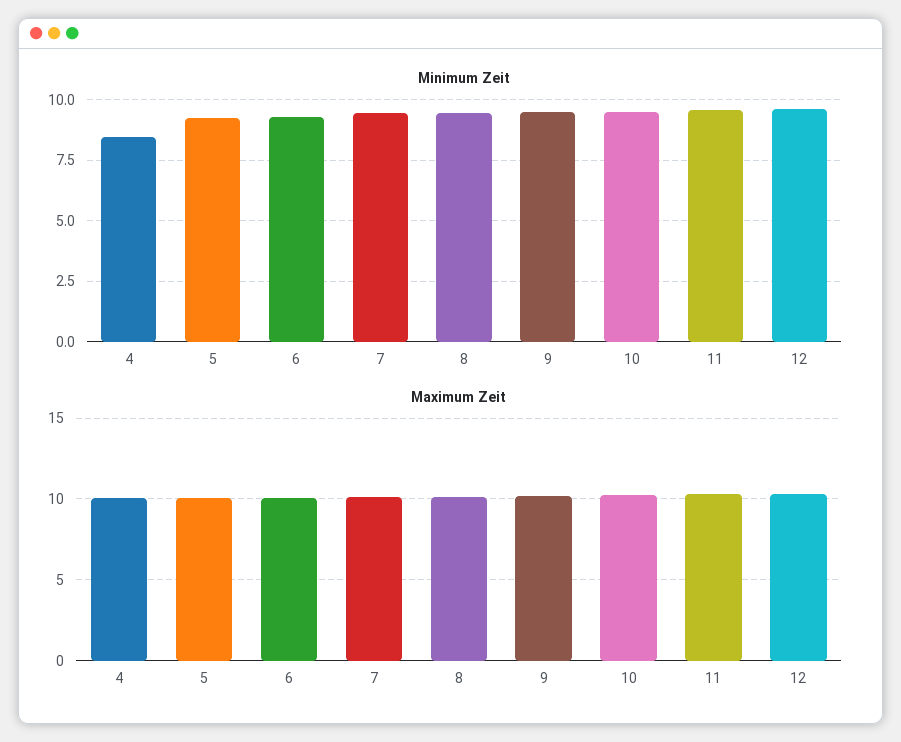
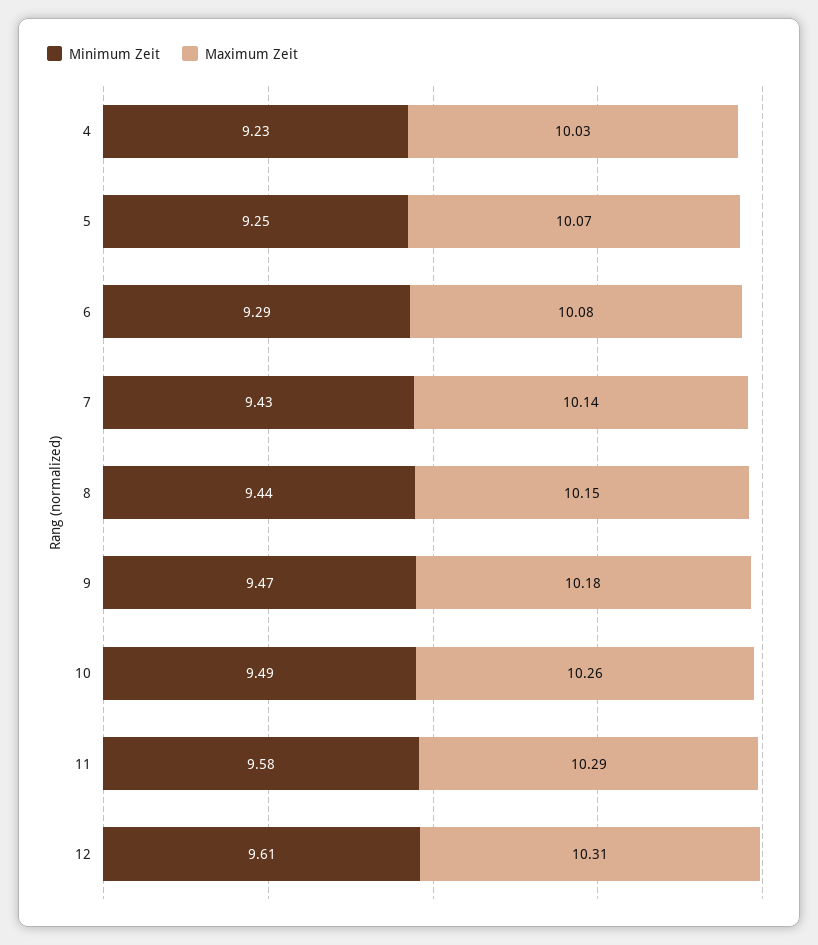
  {
    "Minimum Zeit": {
-     "4": 8.5,
+     "4": 9.23,
      "5": 9.25,
      "6": 9.29,
      "7": 9.43,
      "8": 9.44,
      "9": 9.47,
      "10": 9.49,
      "11": 9.58,
      "12": 9.61
    },
    "Maximum Zeit": {
      "4": 10.03,
      "5": 10.07,
      "6": 10.08,
      "7": 10.14,
      "8": 10.15,
      "9": 10.18,
      "10": 10.26,
      "11": 10.29,
      "12": 10.31
    }
  }

